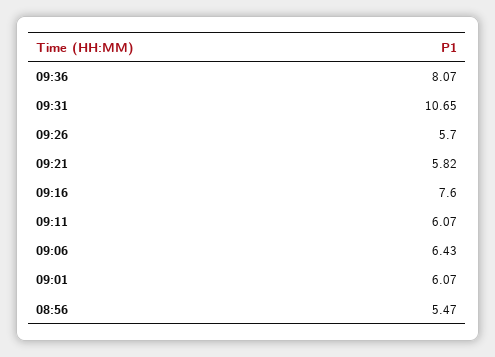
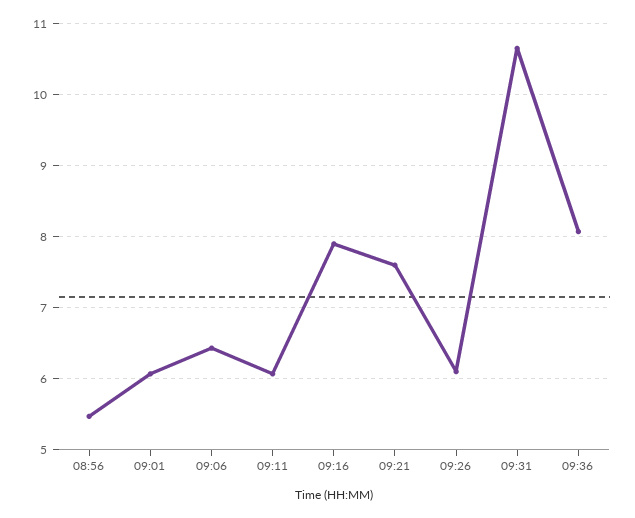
  {
    "09:36": 8.07,
    "09:31": 10.65,
-   "09:26": 5.7,
+   "09:26": 6.1,
-   "09:21": 5.82,
+   "09:21": 7.6,
-   "09:16": 7.6,
+   "09:16": 7.9,
    "09:11": 6.07,
    "09:06": 6.43,
    "09:01": 6.07,
    "08:56": 5.47
  }

